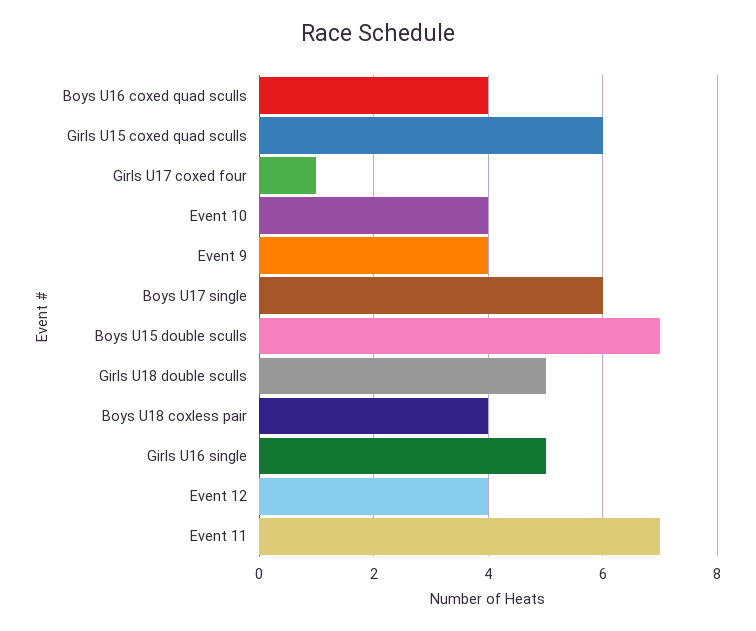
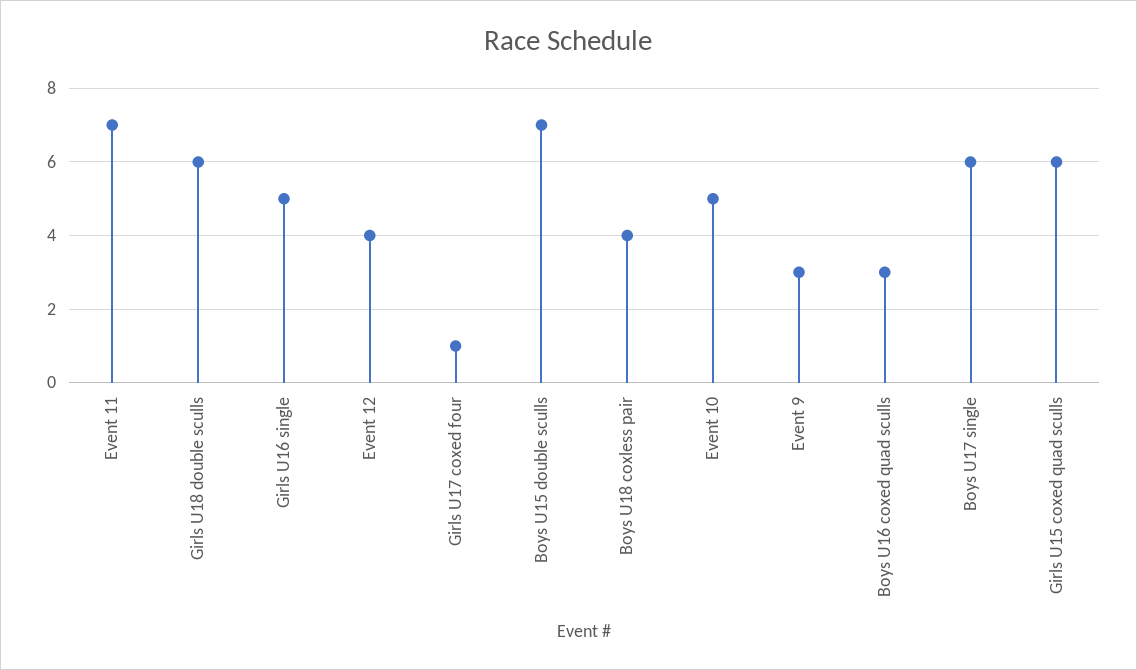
  {
-   "Boys U16 coxed quad sculls": 4,
+   "Boys U16 coxed quad sculls": 3,
    "Girls U15 coxed quad sculls": 6,
    "Girls U17 coxed four": 1,
-   "Event 10": 4,
+   "Event 10": 5,
-   "Event 9": 4,
+   "Event 9": 3,
    "Boys U17 single": 6,
    "Boys U15 double sculls": 7,
-   "Girls U18 double sculls": 5,
+   "Girls U18 double sculls": 6,
    "Boys U18 coxless pair": 4,
    "Girls U16 single": 5,
    "Event 12": 4,
    "Event 11": 7
  }

